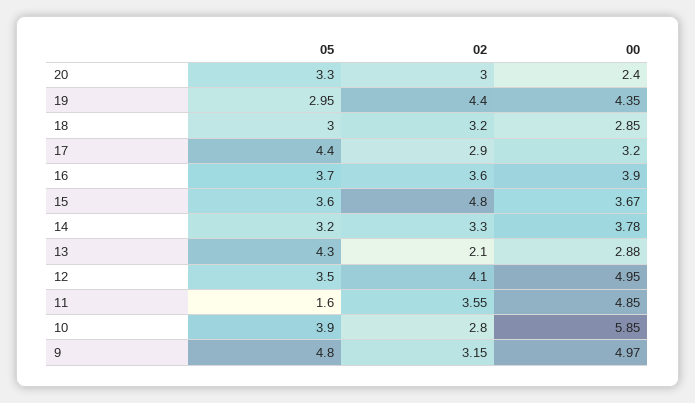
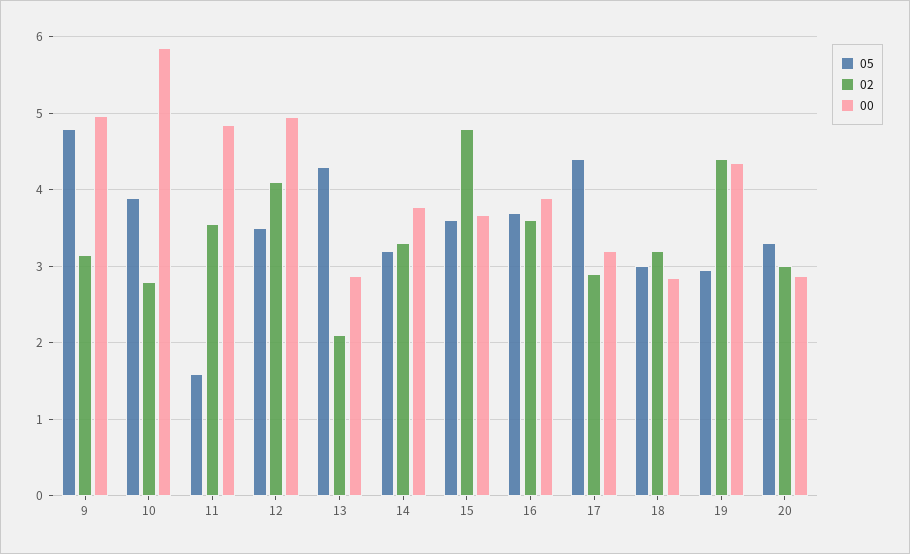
  {
    "05": {
      "20": 3.3,
      "19": 2.95,
      "18": 3,
      "17": 4.4,
      "16": 3.7,
      "15": 3.6,
      "14": 3.2,
      "13": 4.3,
      "12": 3.5,
      "11": 1.6,
      "10": 3.9,
      "9": 4.8
    },
    "02": {
      "20": 3,
      "19": 4.4,
      "18": 3.2,
      "17": 2.9,
      "16": 3.6,
      "15": 4.8,
      "14": 3.3,
      "13": 2.1,
      "12": 4.1,
      "11": 3.55,
      "10": 2.8,
      "9": 3.15
    },
    "00": {
-     "20": 2.4,
+     "20": 2.9,
      "19": 4.35,
      "18": 2.85,
      "17": 3.2,
      "16": 3.9,
      "15": 3.67,
      "14": 3.78,
      "13": 2.88,
      "12": 4.95,
      "11": 4.85,
      "10": 5.85,
      "9": 4.97
    }
  }

